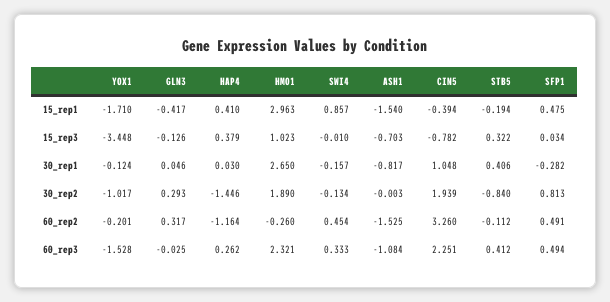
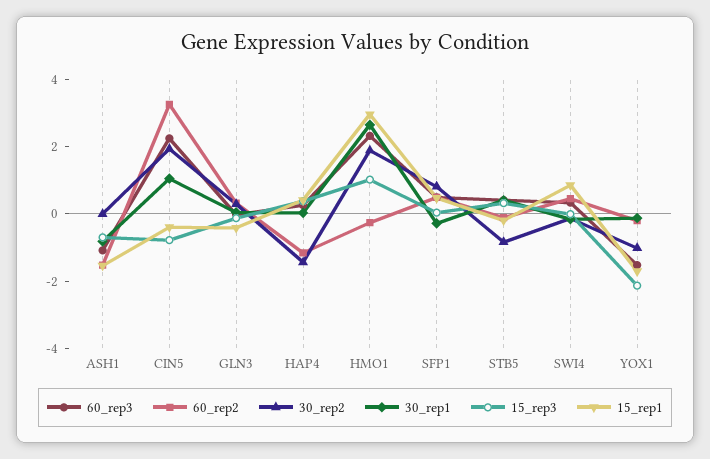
  {
    "15_rep1": {
      "YOX1": -1.71,
      "GLN3": -0.417,
      "HAP4": 0.41,
      "HMO1": 2.963,
      "SWI4": 0.857,
      "ASH1": -1.54,
      "CIN5": -0.394,
      "STB5": -0.194,
      "SFP1": 0.475
    },
    "15_rep3": {
-     "YOX1": -3.448,
+     "YOX1": -2,
      "GLN3": -0.126,
      "HAP4": 0.379,
      "HMO1": 1.023,
      "SWI4": -0.01,
      "ASH1": -0.703,
      "CIN5": -0.782,
      "STB5": 0.322,
      "SFP1": 0.034
    },
    "30_rep1": {
      "YOX1": -0.124,
      "GLN3": 0.046,
      "HAP4": 0.03,
      "HMO1": 2.65,
      "SWI4": -0.157,
      "ASH1": -0.817,
      "CIN5": 1.048,
      "STB5": 0.406,
      "SFP1": -0.282
    },
    "30_rep2": {
      "YOX1": -1.017,
      "GLN3": 0.293,
      "HAP4": -1.446,
      "HMO1": 1.89,
      "SWI4": -0.134,
      "ASH1": -0.003,
      "CIN5": 1.939,
      "STB5": -0.84,
      "SFP1": 0.813
    },
    "60_rep2": {
      "YOX1": -0.201,
      "GLN3": 0.317,
      "HAP4": -1.164,
      "HMO1": -0.26,
      "SWI4": 0.454,
      "ASH1": -1.525,
      "CIN5": 3.26,
      "STB5": -0.112,
      "SFP1": 0.491
    },
    "60_rep3": {
      "YOX1": -1.528,
      "GLN3": -0.025,
      "HAP4": 0.262,
      "HMO1": 2.321,
      "SWI4": 0.333,
      "ASH1": -1.084,
      "CIN5": 2.251,
      "STB5": 0.412,
      "SFP1": 0.494
    }
  }

